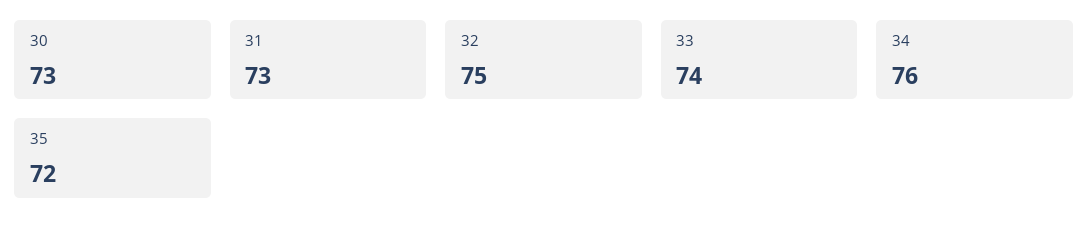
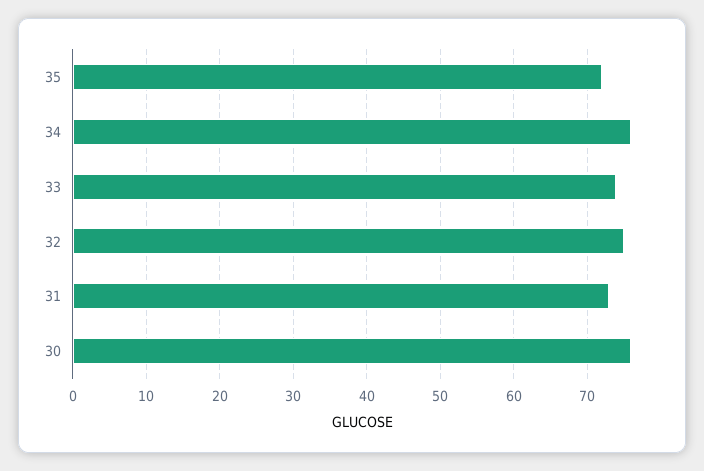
  {
-   "30": 73,
+   "30": 76,
    "31": 73,
    "32": 75,
    "33": 74,
    "34": 76,
    "35": 72
  }

